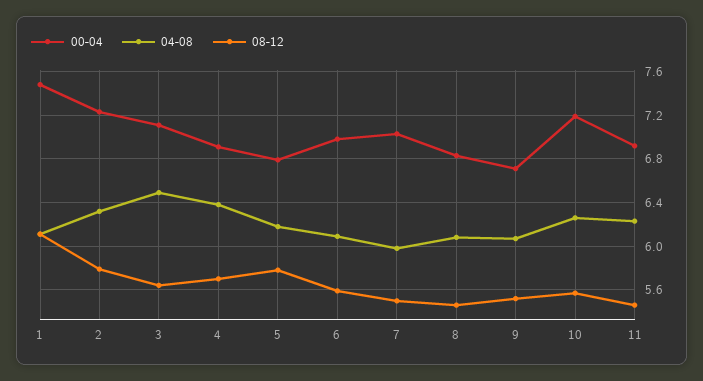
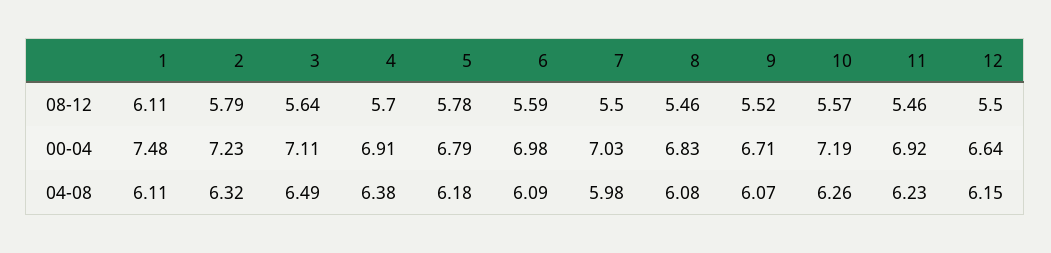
  {
    "00-04": {
      "1": 7.48,
      "2": 7.23,
      "3": 7.11,
      "4": 6.91,
      "5": 6.79,
      "6": 6.98,
      "7": 7.03,
      "8": 6.83,
      "9": 6.71,
      "10": 7.19,
-     "11": 6.92
+     "11": 6.92,
+     "12": 6.64
    },
    "04-08": {
      "1": 6.11,
      "2": 6.32,
      "3": 6.49,
      "4": 6.38,
      "5": 6.18,
      "6": 6.09,
      "7": 5.98,
      "8": 6.08,
      "9": 6.07,
      "10": 6.26,
-     "11": 6.23
+     "11": 6.23,
+     "12": 6.15
    },
    "08-12": {
      "1": 6.11,
      "2": 5.79,
      "3": 5.64,
      "4": 5.7,
      "5": 5.78,
      "6": 5.59,
      "7": 5.5,
      "8": 5.46,
      "9": 5.52,
      "10": 5.57,
-     "11": 5.46
+     "11": 5.46,
+     "12": 5.5
    }
  }

